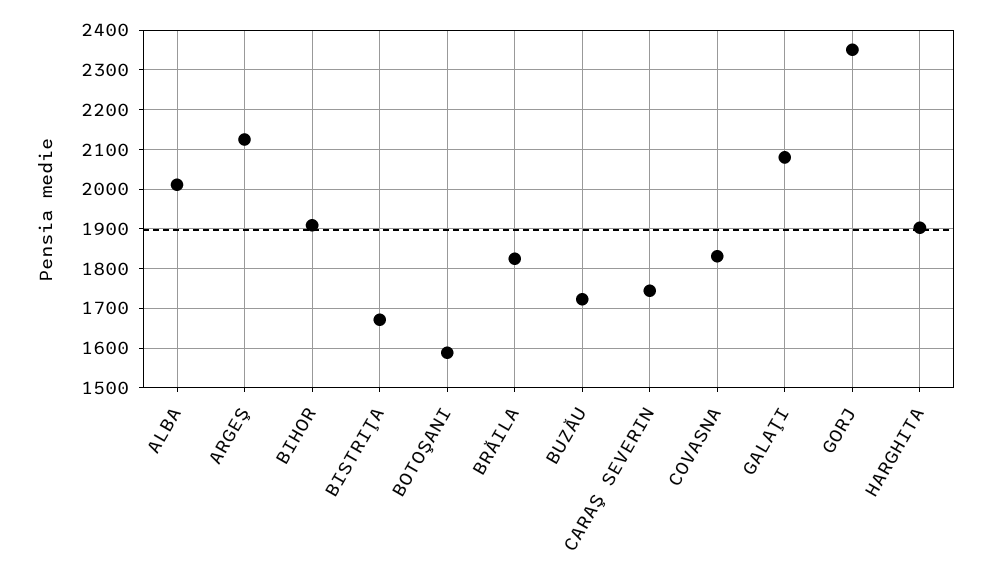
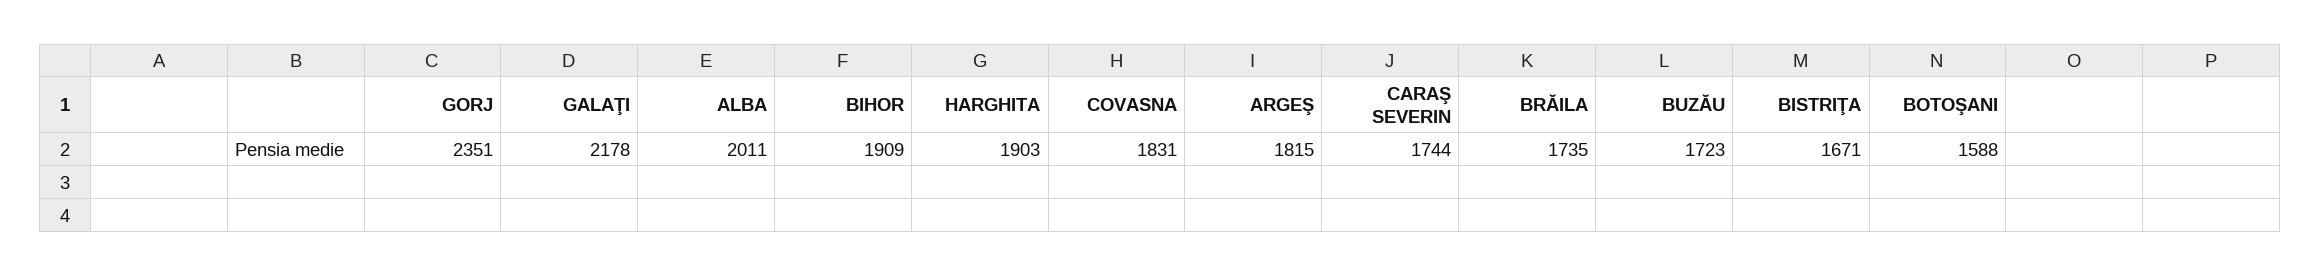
  {
    "ALBA": 2011,
-   "ARGEŞ": 2120,
+   "ARGEŞ": 1815,
    "BIHOR": 1909,
    "BISTRIŢA": 1671,
    "BOTOŞANI": 1588,
-   "BRĂILA": 1820,
+   "BRĂILA": 1735,
    "BUZĂU": 1723,
    "CARAŞ SEVERIN": 1744,
    "COVASNA": 1831,
-   "GALAŢI": 2080,
+   "GALAŢI": 2178,
    "GORJ": 2351,
    "HARGHITA": 1903
  }

